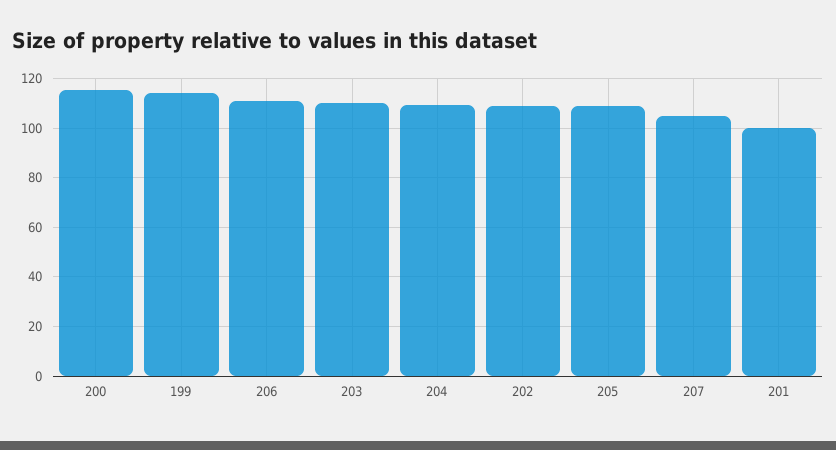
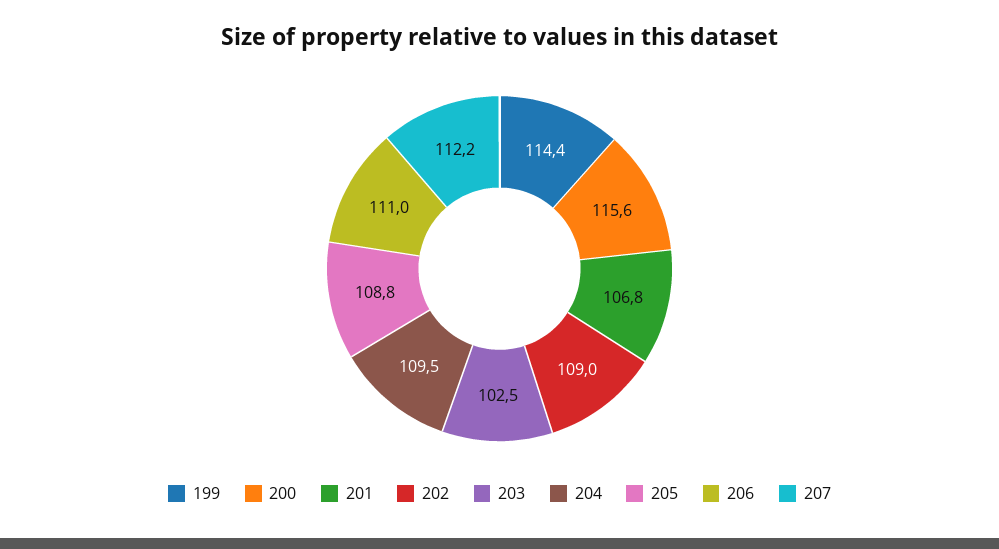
  {
    "200": 115.6,
    "199": 114.4,
    "206": 111,
-   "203": 110,
+   "203": 102.5,
    "204": 109.5,
    "202": 109,
    "205": 108.8,
-   "207": 105,
+   "207": 112.2,
-   "201": 100
+   "201": 106.8
  }

